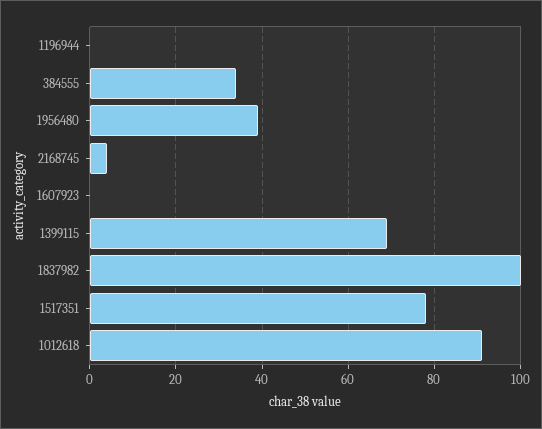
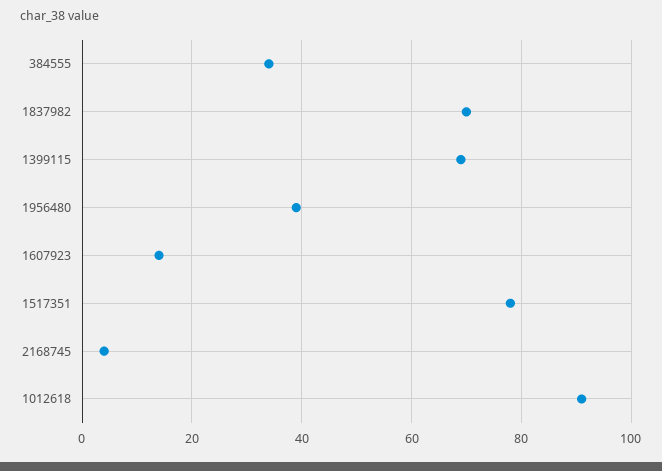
  {
-   "1196944": 0,
    "384555": 35,
    "1956480": 40,
    "2168745": 5,
-   "1607923": 0,
+   "1607923": 15,
    "1399115": 70,
-   "1837982": 100,
+   "1837982": 70,
    "1517351": 80,
    "1012618": 90
  }

